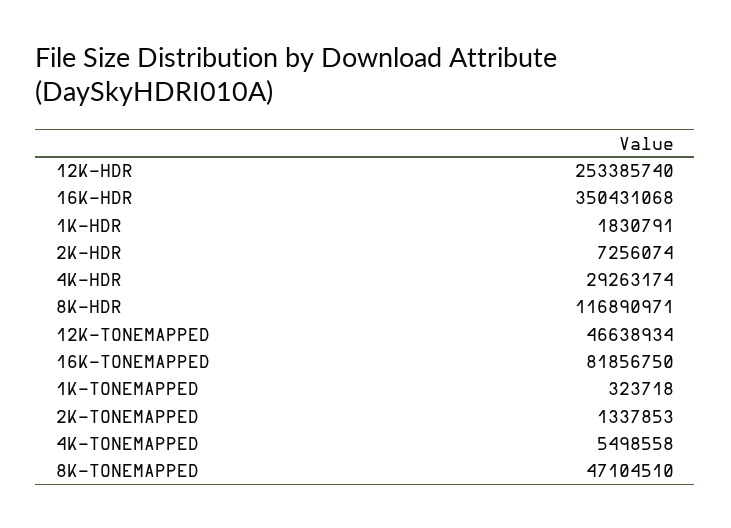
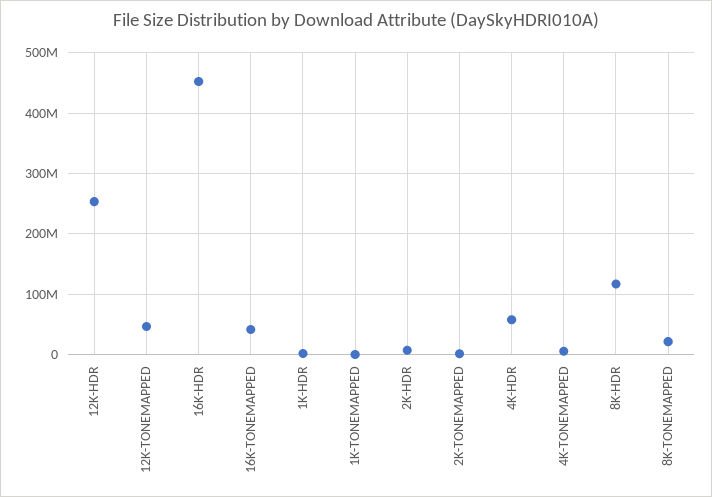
  {
    "12K-HDR": 253385740,
-   "16K-HDR": 350431068,
+   "16K-HDR": 450000000,
    "1K-HDR": 1830791,
    "2K-HDR": 7256074,
-   "4K-HDR": 29263174,
+   "4K-HDR": 60000000,
    "8K-HDR": 116890971,
    "12K-TONEMAPPED": 46638934,
-   "16K-TONEMAPPED": 81856750,
+   "16K-TONEMAPPED": 40000000,
    "1K-TONEMAPPED": 323718,
    "2K-TONEMAPPED": 1337853,
    "4K-TONEMAPPED": 5498558,
-   "8K-TONEMAPPED": 47104510
+   "8K-TONEMAPPED": 20000000
  }

